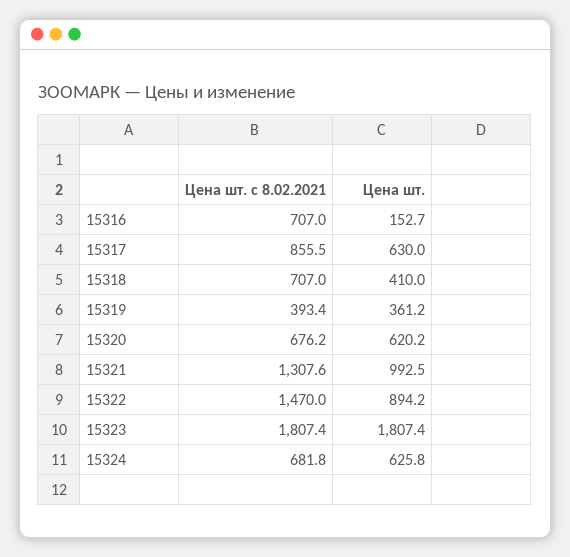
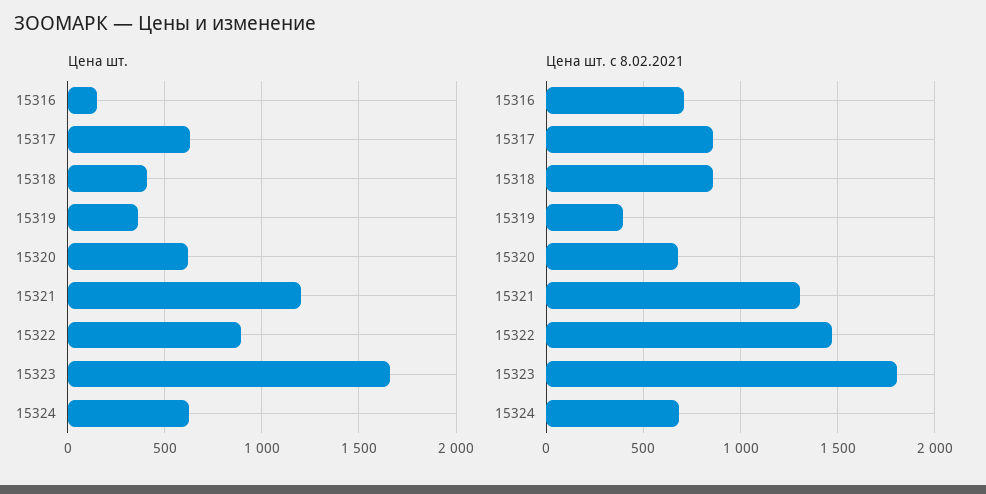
  {
    "Цена шт. с 8.02.2021": {
      "15316": 707,
      "15317": 855.5,
-     "15318": 707,
+     "15318": 850,
      "15319": 393.4,
      "15320": 676.2,
      "15321": 1307.6,
      "15322": 1470,
      "15323": 1807.4,
      "15324": 681.8
    },
    "Цена шт.": {
      "15316": 152.7,
      "15317": 630,
      "15318": 410,
      "15319": 361.2,
      "15320": 620.2,
-     "15321": 992.5,
+     "15321": 1200,
      "15322": 894.2,
-     "15323": 1807.4,
+     "15323": 1650,
      "15324": 625.8
    }
  }

